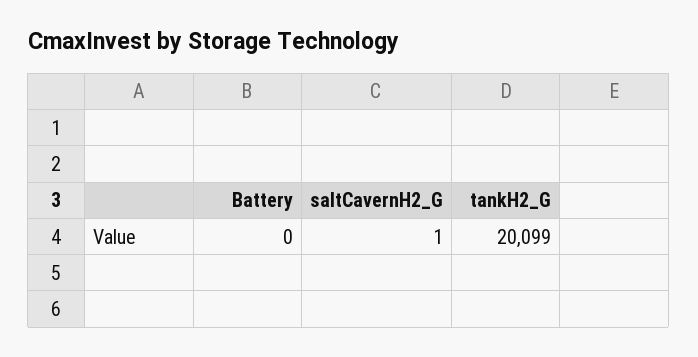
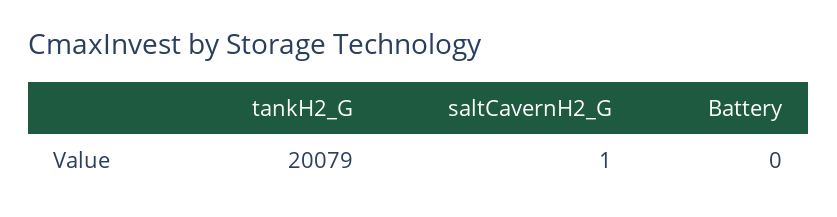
  {
    "Battery": 0,
    "saltCavernH2_G": 1,
-   "tankH2_G": 20099
+   "tankH2_G": 20079
  }

